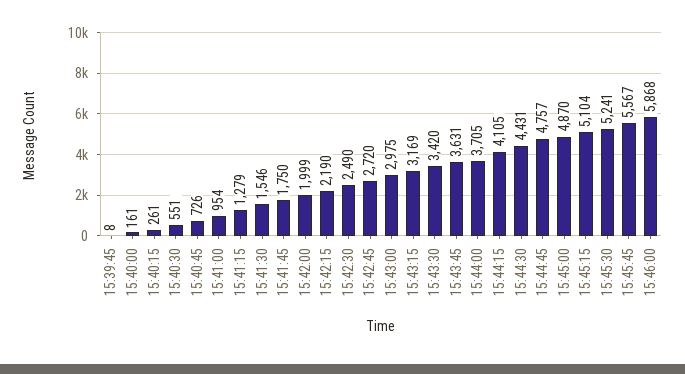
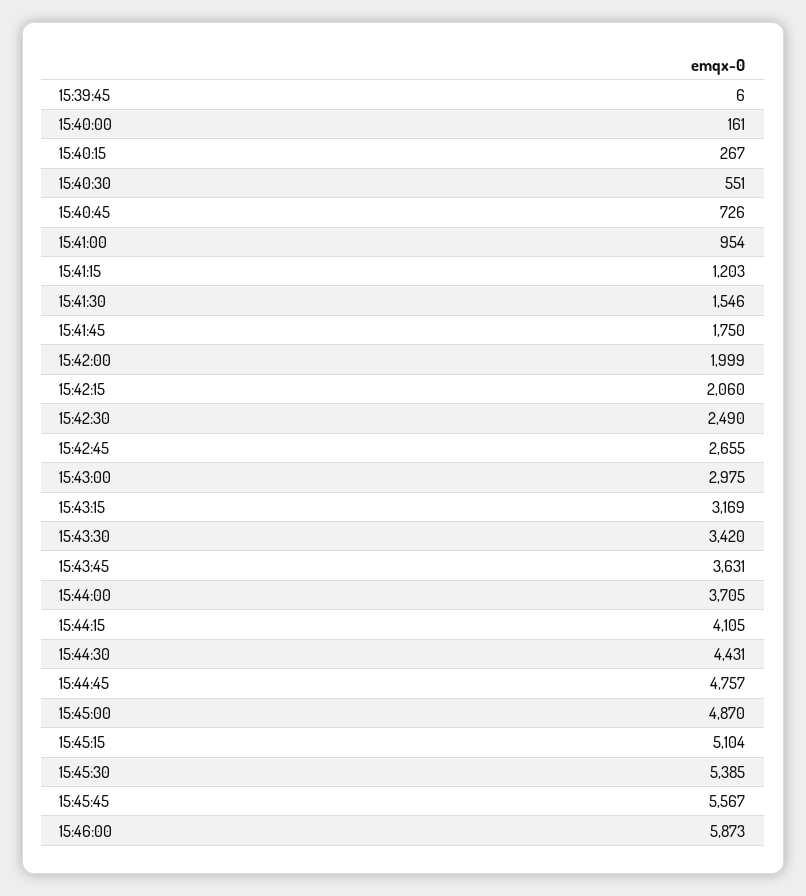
  {
-   "15:39:45": 8,
+   "15:39:45": 6,
    "15:40:00": 161,
-   "15:40:15": 261,
+   "15:40:15": 267,
    "15:40:30": 551,
    "15:40:45": 726,
    "15:41:00": 954,
-   "15:41:15": 1279,
+   "15:41:15": 1203,
    "15:41:30": 1546,
    "15:41:45": 1750,
    "15:42:00": 1999,
-   "15:42:15": 2190,
+   "15:42:15": 2060,
    "15:42:30": 2490,
-   "15:42:45": 2720,
+   "15:42:45": 2655,
    "15:43:00": 2975,
    "15:43:15": 3169,
    "15:43:30": 3420,
    "15:43:45": 3631,
    "15:44:00": 3705,
    "15:44:15": 4105,
    "15:44:30": 4431,
    "15:44:45": 4757,
    "15:45:00": 4870,
    "15:45:15": 5104,
-   "15:45:30": 5241,
+   "15:45:30": 5385,
    "15:45:45": 5567,
-   "15:46:00": 5868
+   "15:46:00": 5873
  }

